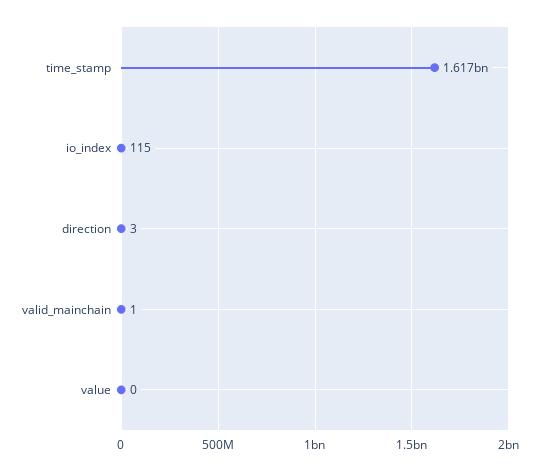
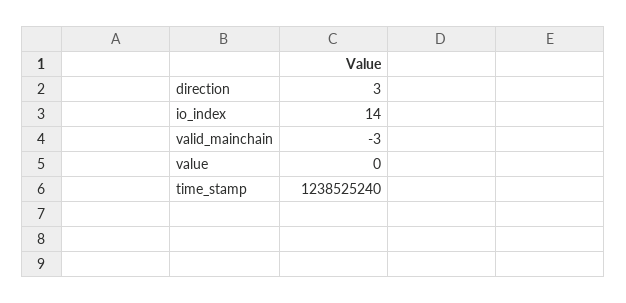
  {
-   "time_stamp": 1617000000,
+   "time_stamp": 1238525240,
-   "io_index": 115,
+   "io_index": 14,
    "direction": 3,
-   "valid_mainchain": 1,
+   "valid_mainchain": -3,
    "value": 0
  }

